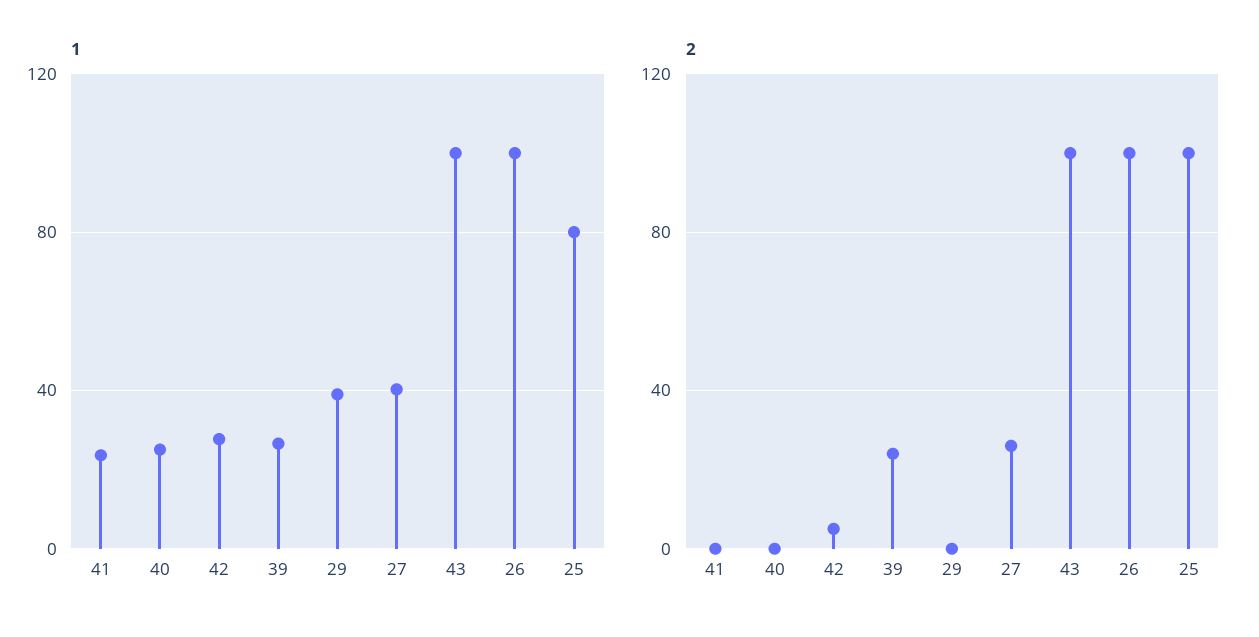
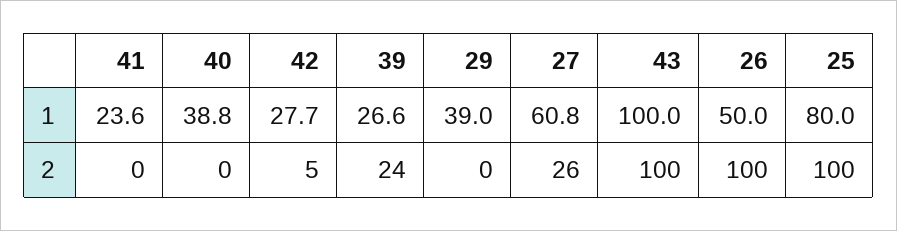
  {
    "1": {
      "41": 23.6,
-     "40": 25,
+     "40": 38.8,
      "42": 27.7,
      "39": 26.6,
      "29": 39,
-     "27": 40,
+     "27": 60.8,
      "43": 100,
-     "26": 100,
+     "26": 50,
      "25": 80
    },
    "2": {
      "41": 0,
      "40": 0,
      "42": 5,
      "39": 24,
      "29": 0,
      "27": 26,
      "43": 100,
      "26": 100,
      "25": 100
    }
  }

